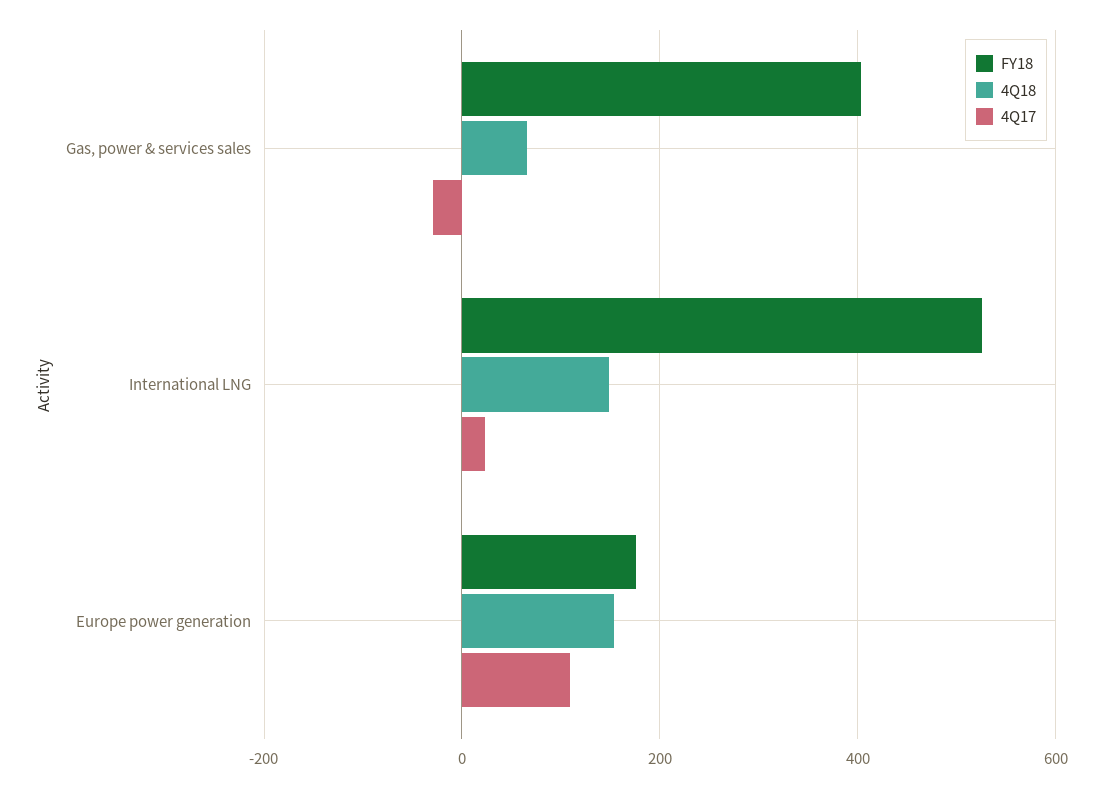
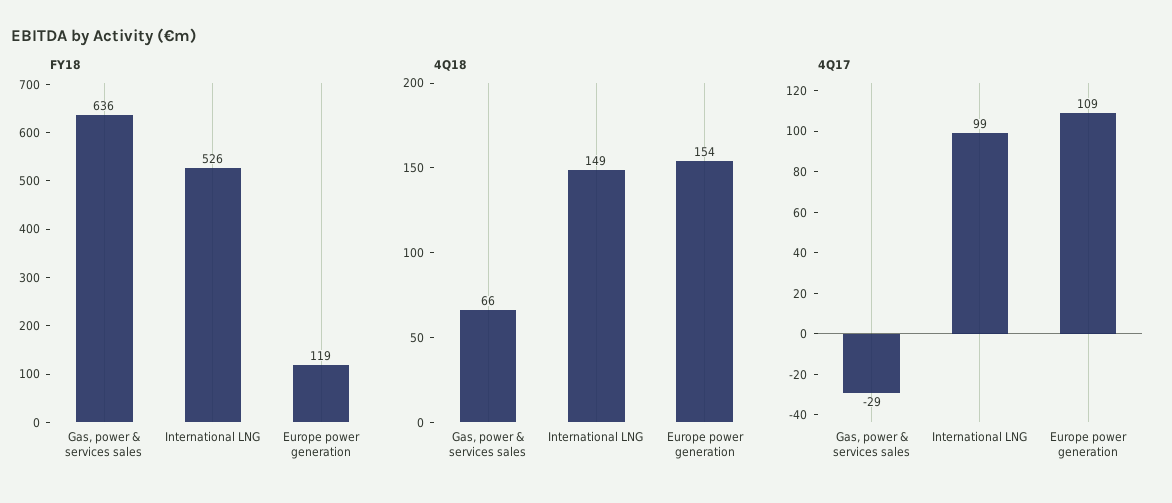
  {
    "FY18": {
-     "Gas, power & services sales": 400,
+     "Gas, power & services sales": 636,
      "International LNG": 526,
-     "Europe power generation": 180
+     "Europe power generation": 119
    },
    "4Q18": {
      "Gas, power & services sales": 66,
      "International LNG": 149,
      "Europe power generation": 154
    },
    "4Q17": {
      "Gas, power & services sales": -29,
-     "International LNG": 20,
+     "International LNG": 99,
      "Europe power generation": 109
    }
  }

